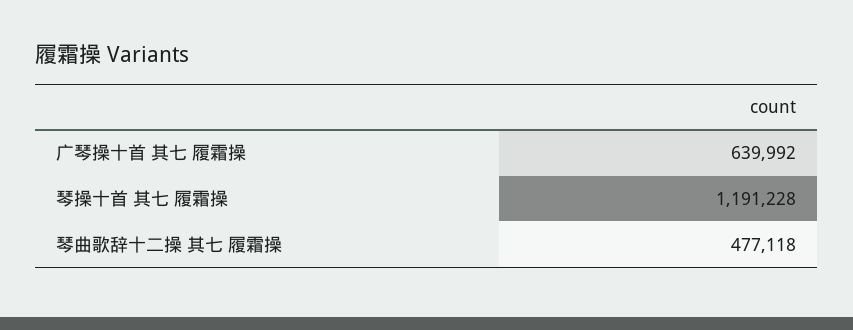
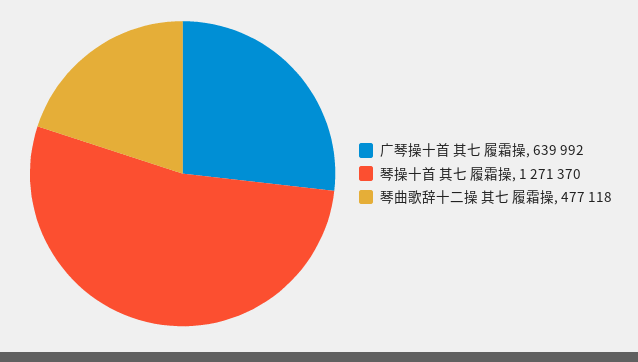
  {
    "广琴操十首 其七 履霜操": 639992,
-   "琴操十首 其七 履霜操": 1191228,
+   "琴操十首 其七 履霜操": 1271370,
    "琴曲歌辞十二操 其七 履霜操": 477118
  }

